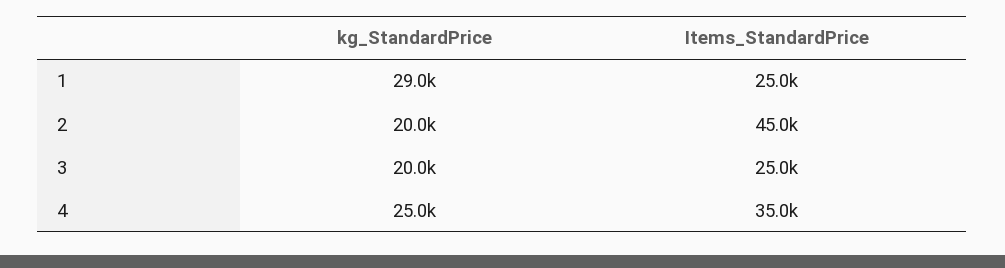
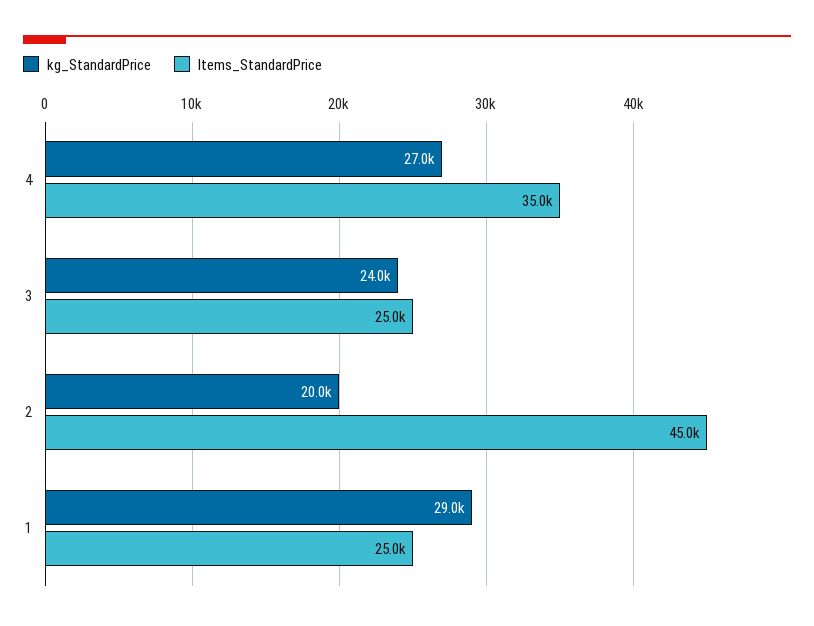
  {
    "kg_StandardPrice": {
      "1": 29000,
      "2": 20000,
-     "3": 20000,
+     "3": 24000,
-     "4": 25000
+     "4": 27000
    },
    "Items_StandardPrice": {
      "1": 25000,
      "2": 45000,
      "3": 25000,
      "4": 35000
    }
  }

